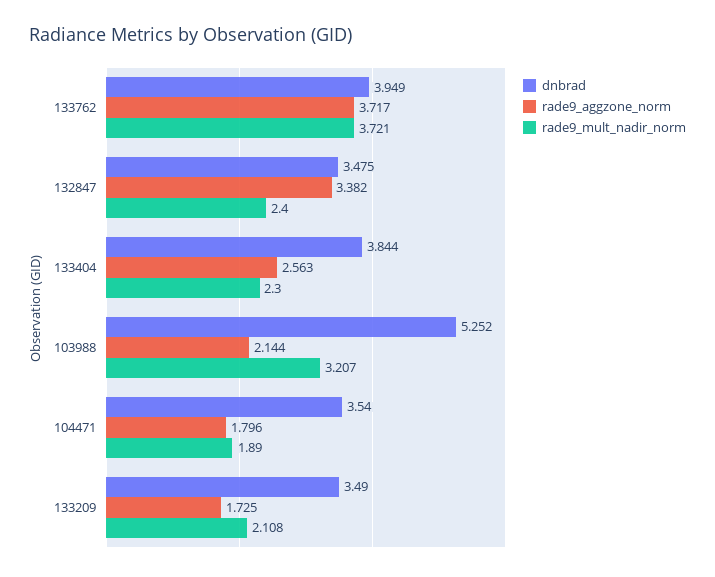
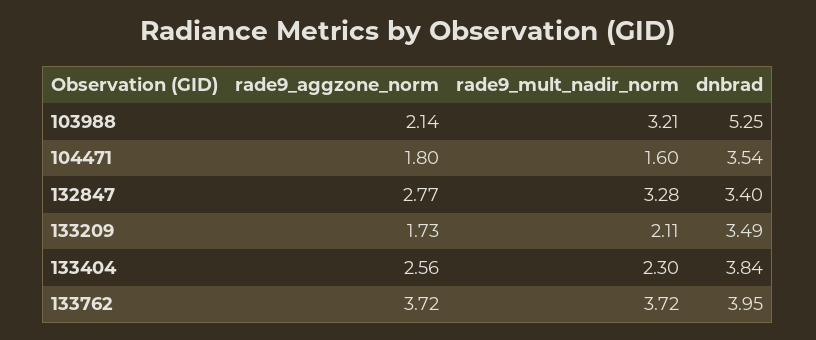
  {
    "dnbrad": {
      "133762": 3.949,
-     "132847": 3.475,
+     "132847": 3.4,
      "133404": 3.844,
      "103988": 5.252,
      "104471": 3.54,
      "133209": 3.49
    },
    "rade9_aggzone_norm": {
      "133762": 3.717,
-     "132847": 3.382,
+     "132847": 2.77,
      "133404": 2.563,
      "103988": 2.144,
      "104471": 1.796,
      "133209": 1.725
    },
    "rade9_mult_nadir_norm": {
      "133762": 3.721,
-     "132847": 2.4,
+     "132847": 3.28,
      "133404": 2.3,
      "103988": 3.207,
-     "104471": 1.89,
+     "104471": 1.6,
      "133209": 2.108
    }
  }

